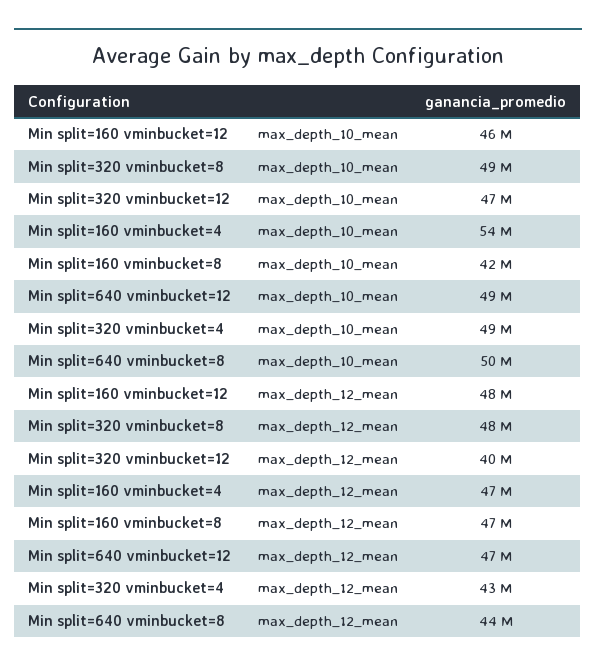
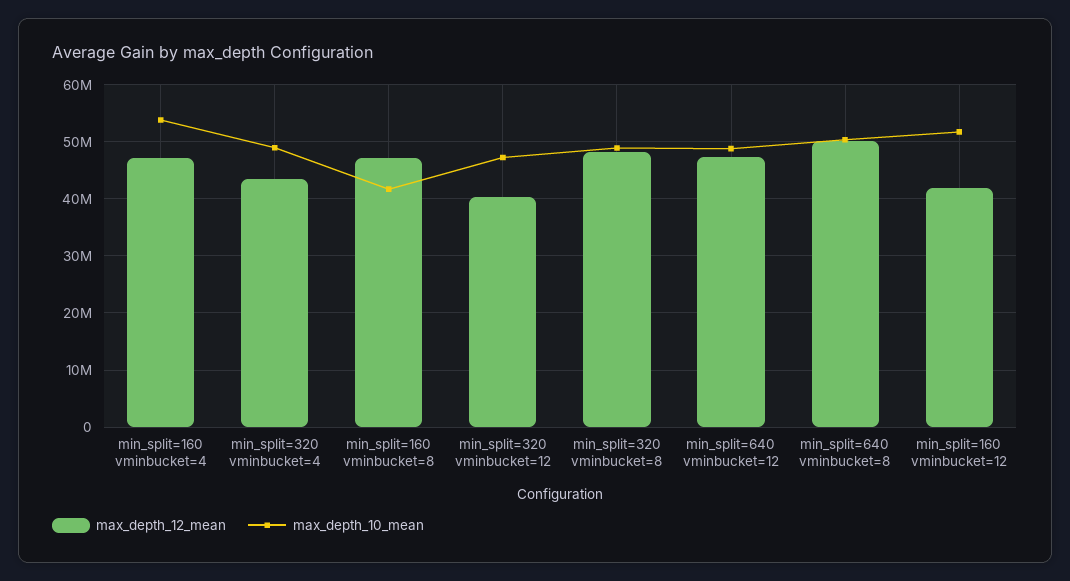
  {
    "max_depth_10_mean": {
-     "Min split=160 vminbucket=12": 46000000,
+     "Min split=160 vminbucket=12": 52000000,
      "Min split=320 vminbucket=8": 49000000,
      "Min split=320 vminbucket=12": 47000000,
      "Min split=160 vminbucket=4": 54000000,
      "Min split=160 vminbucket=8": 42000000,
      "Min split=640 vminbucket=12": 49000000,
      "Min split=320 vminbucket=4": 49000000,
      "Min split=640 vminbucket=8": 50000000
    },
    "max_depth_12_mean": {
-     "Min split=160 vminbucket=12": 48000000,
+     "Min split=160 vminbucket=12": 42000000,
      "Min split=320 vminbucket=8": 48000000,
      "Min split=320 vminbucket=12": 40000000,
      "Min split=160 vminbucket=4": 47000000,
      "Min split=160 vminbucket=8": 47000000,
      "Min split=640 vminbucket=12": 47000000,
      "Min split=320 vminbucket=4": 43000000,
-     "Min split=640 vminbucket=8": 44000000
+     "Min split=640 vminbucket=8": 50000000
    }
  }

